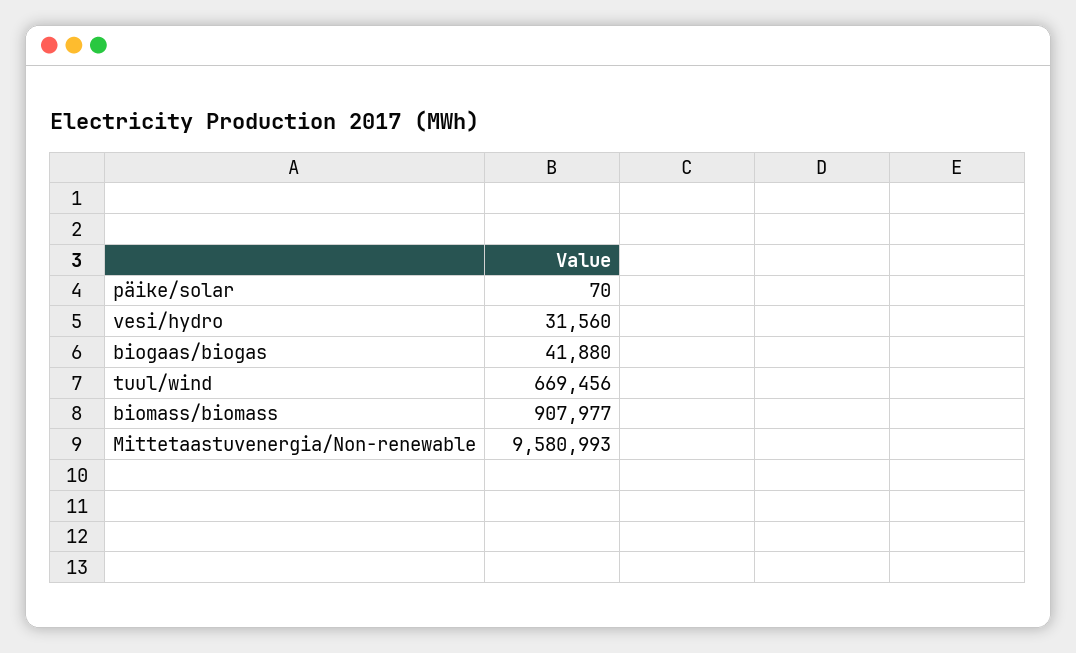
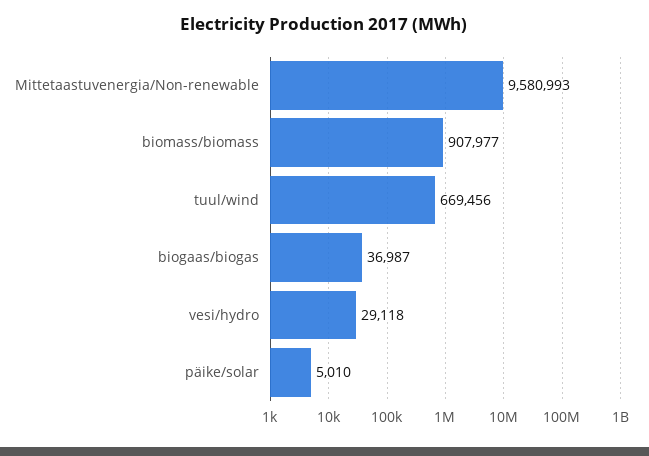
  {
-   "päike/solar": 70,
+   "päike/solar": 5010,
-   "vesi/hydro": 31560,
+   "vesi/hydro": 29118,
-   "biogaas/biogas": 41880,
+   "biogaas/biogas": 36987,
    "tuul/wind": 669456,
    "biomass/biomass": 907977,
    "Mittetaastuvenergia/Non-renewable": 9580993
  }

